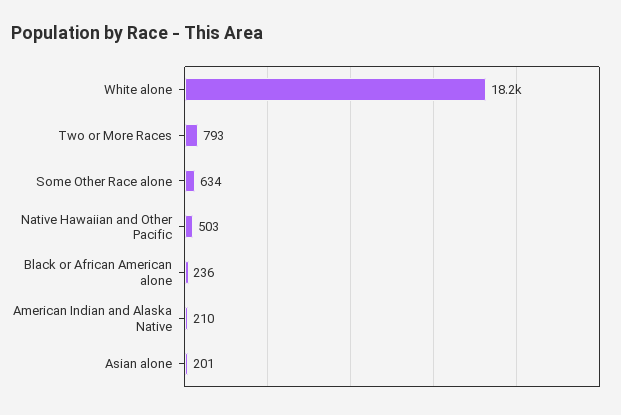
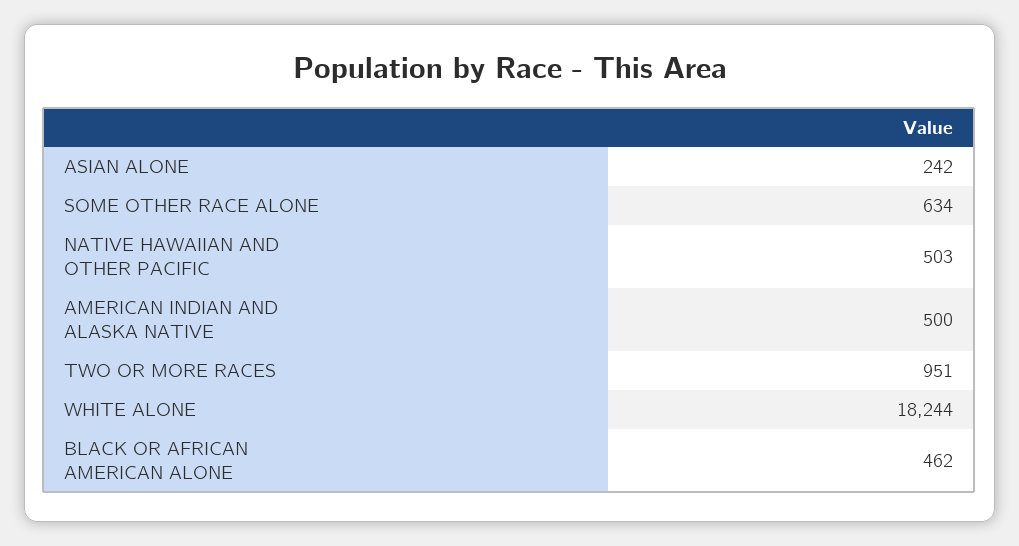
  {
    "White alone": 18244,
-   "Two or More Races": 793,
+   "Two or More Races": 951,
    "Some Other Race alone": 634,
    "Native Hawaiian and Other Pacific": 503,
-   "Black or African American alone": 236,
+   "Black or African American alone": 462,
-   "American Indian and Alaska Native": 210,
+   "American Indian and Alaska Native": 500,
-   "Asian alone": 201
+   "Asian alone": 242
  }

